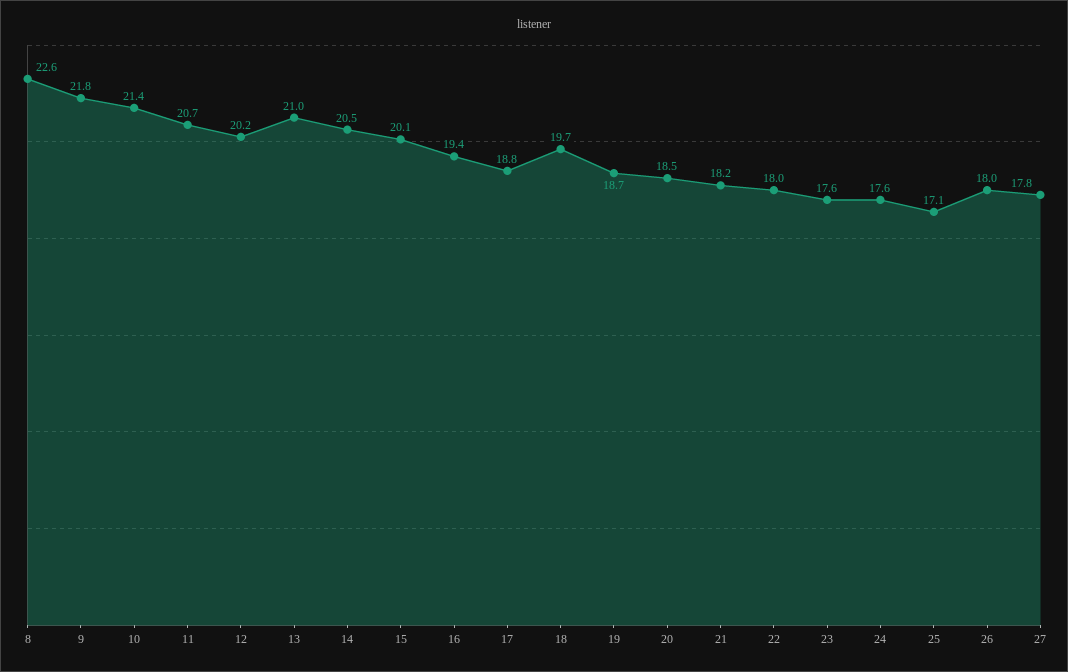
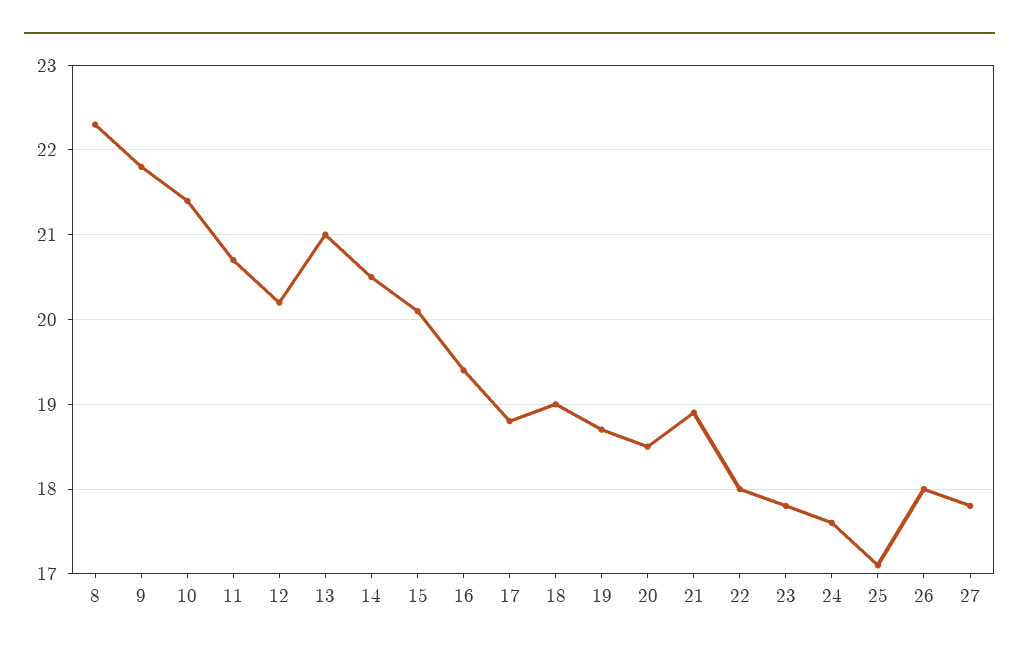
  {
-   "8": 22.6,
+   "8": 22.3,
    "9": 21.8,
    "10": 21.4,
    "11": 20.7,
    "12": 20.2,
    "13": 21,
    "14": 20.5,
    "15": 20.1,
    "16": 19.4,
    "17": 18.8,
-   "18": 19.7,
+   "18": 19,
    "19": 18.7,
    "20": 18.5,
-   "21": 18.2,
+   "21": 18.9,
    "22": 18,
-   "23": 17.6,
+   "23": 17.8,
    "24": 17.6,
    "25": 17.1,
    "26": 18,
    "27": 17.8
  }

